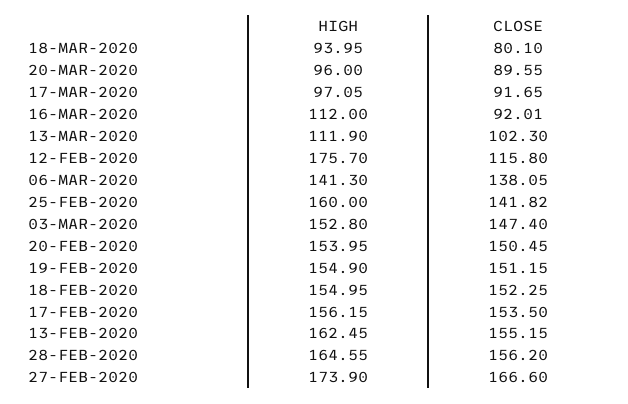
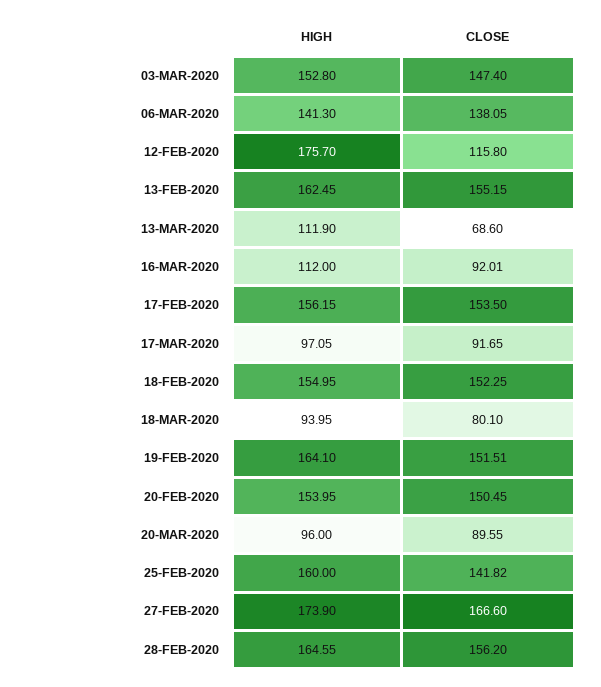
  {
    "HIGH": {
      "18-MAR-2020": 93.95,
      "20-MAR-2020": 96,
      "17-MAR-2020": 97.05,
      "16-MAR-2020": 112,
      "13-MAR-2020": 111.9,
      "12-FEB-2020": 175.7,
      "06-MAR-2020": 141.3,
      "25-FEB-2020": 160,
      "03-MAR-2020": 152.8,
      "20-FEB-2020": 153.95,
-     "19-FEB-2020": 154.9,
+     "19-FEB-2020": 164.1,
      "18-FEB-2020": 154.95,
      "17-FEB-2020": 156.15,
      "13-FEB-2020": 162.45,
      "28-FEB-2020": 164.55,
      "27-FEB-2020": 173.9
    },
    "CLOSE": {
      "18-MAR-2020": 80.1,
      "20-MAR-2020": 89.55,
      "17-MAR-2020": 91.65,
      "16-MAR-2020": 92.01,
-     "13-MAR-2020": 102.3,
+     "13-MAR-2020": 68.6,
      "12-FEB-2020": 115.8,
      "06-MAR-2020": 138.05,
      "25-FEB-2020": 141.82,
      "03-MAR-2020": 147.4,
      "20-FEB-2020": 150.45,
-     "19-FEB-2020": 151.15,
+     "19-FEB-2020": 151.51,
      "18-FEB-2020": 152.25,
      "17-FEB-2020": 153.5,
      "13-FEB-2020": 155.15,
      "28-FEB-2020": 156.2,
      "27-FEB-2020": 166.6
    }
  }

